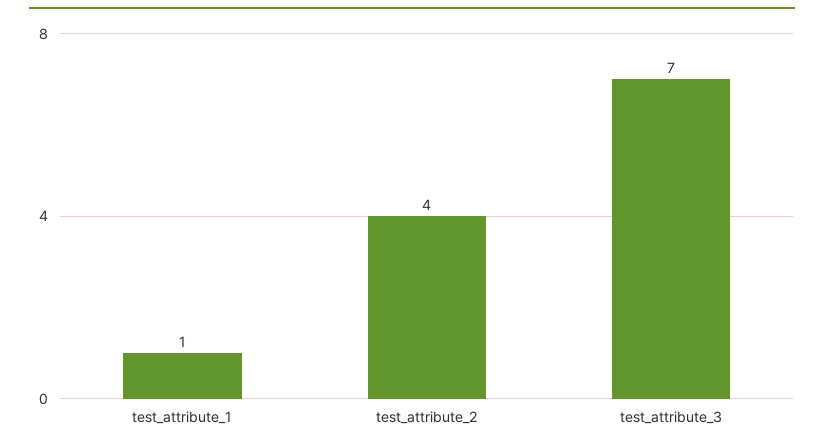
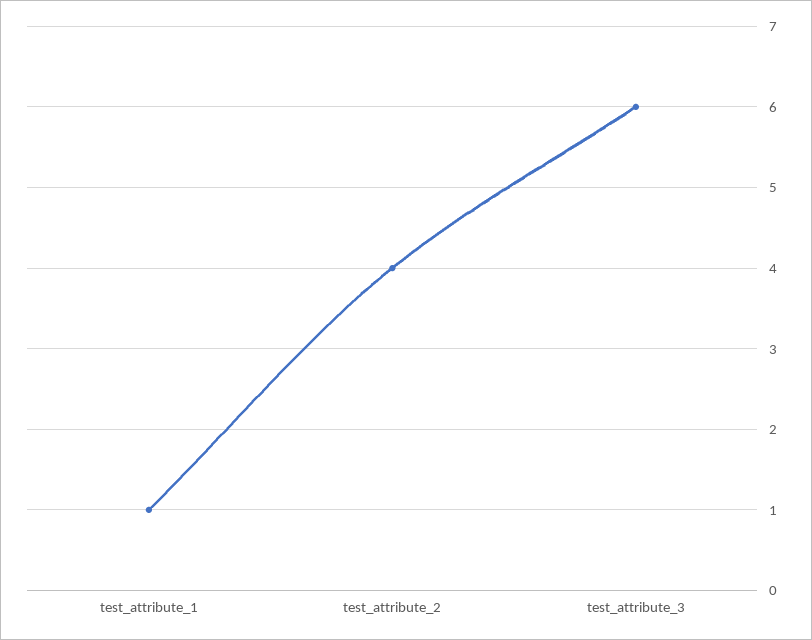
  {
    "test_attribute_1": 1,
    "test_attribute_2": 4,
-   "test_attribute_3": 7
+   "test_attribute_3": 6
  }

